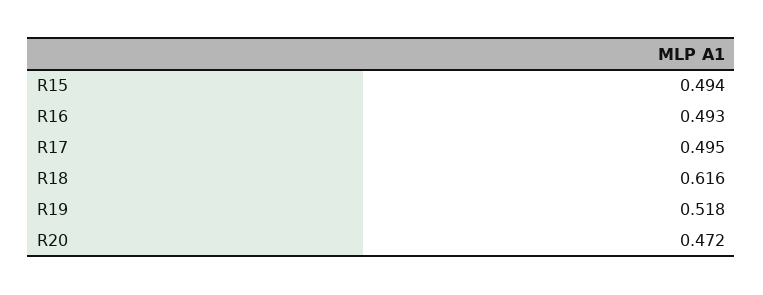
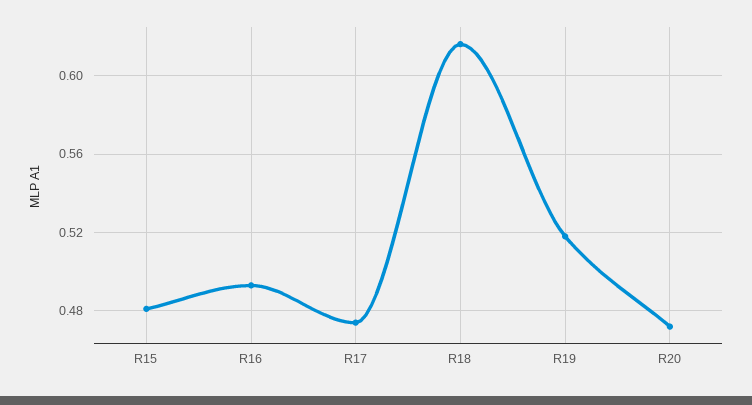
  {
-   "R15": 0.494,
+   "R15": 0.48,
    "R16": 0.493,
-   "R17": 0.495,
+   "R17": 0.475,
    "R18": 0.616,
    "R19": 0.518,
    "R20": 0.472
  }

